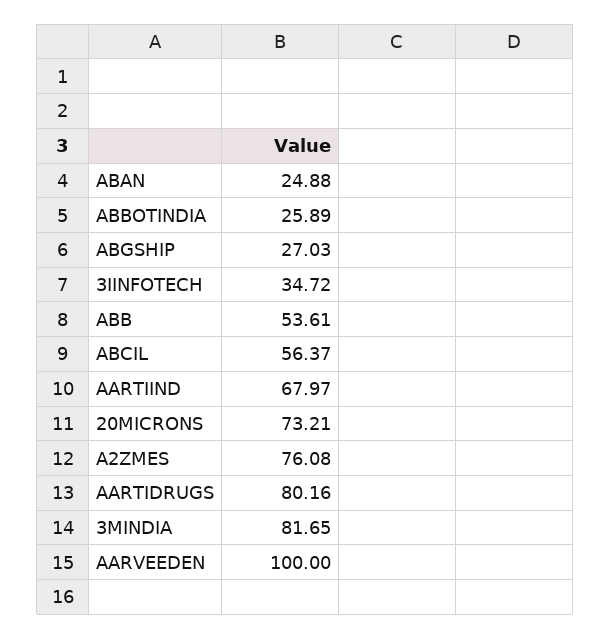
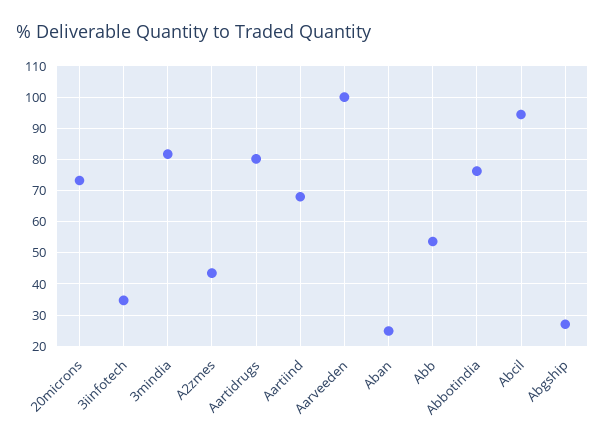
  {
    "ABAN": 24.88,
-   "ABBOTINDIA": 25.89,
+   "ABBOTINDIA": 76,
    "ABGSHIP": 27.03,
    "3IINFOTECH": 34.72,
    "ABB": 53.61,
-   "ABCIL": 56.37,
+   "ABCIL": 94,
    "AARTIIND": 67.97,
    "20MICRONS": 73.21,
-   "A2ZMES": 76.08,
+   "A2ZMES": 44,
    "AARTIDRUGS": 80.16,
    "3MINDIA": 81.65,
    "AARVEEDEN": 100
  }

